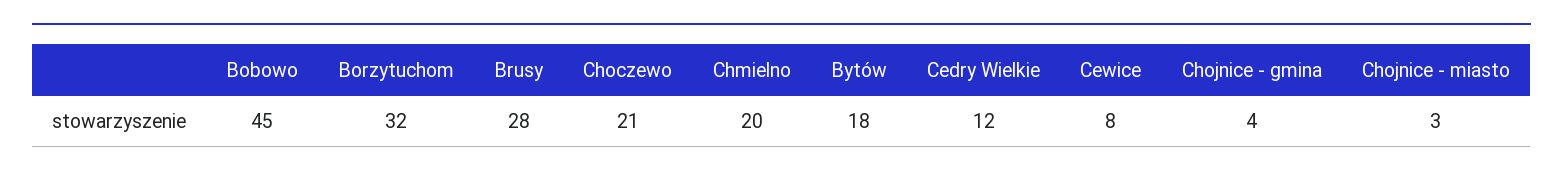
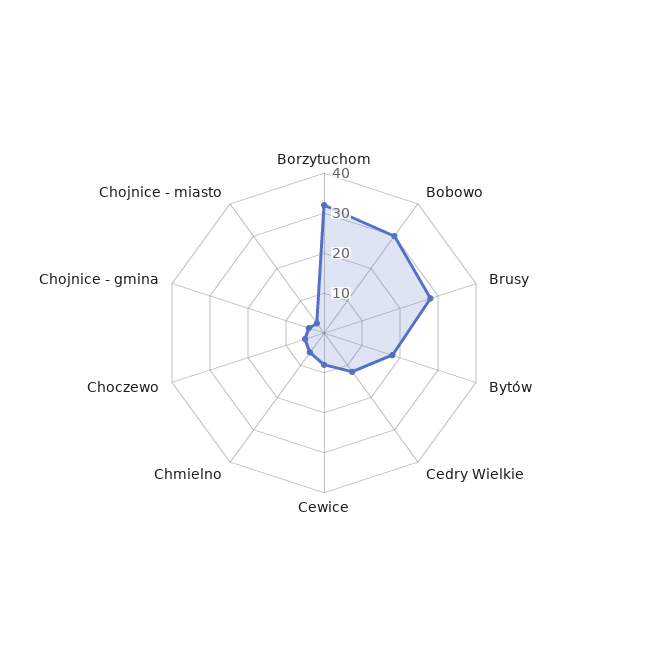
  {
-   "Bobowo": 45,
+   "Bobowo": 30,
    "Borzytuchom": 32,
    "Brusy": 28,
-   "Choczewo": 21,
+   "Choczewo": 5,
-   "Chmielno": 20,
+   "Chmielno": 5,
    "Bytów": 18,
    "Cedry Wielkie": 12,
    "Cewice": 8,
    "Chojnice - gmina": 4,
    "Chojnice - miasto": 3
  }

